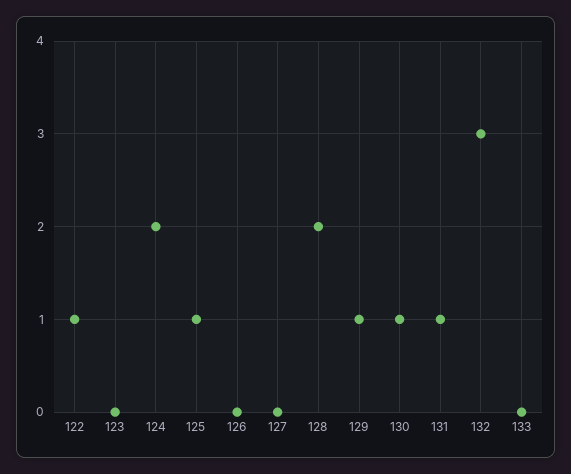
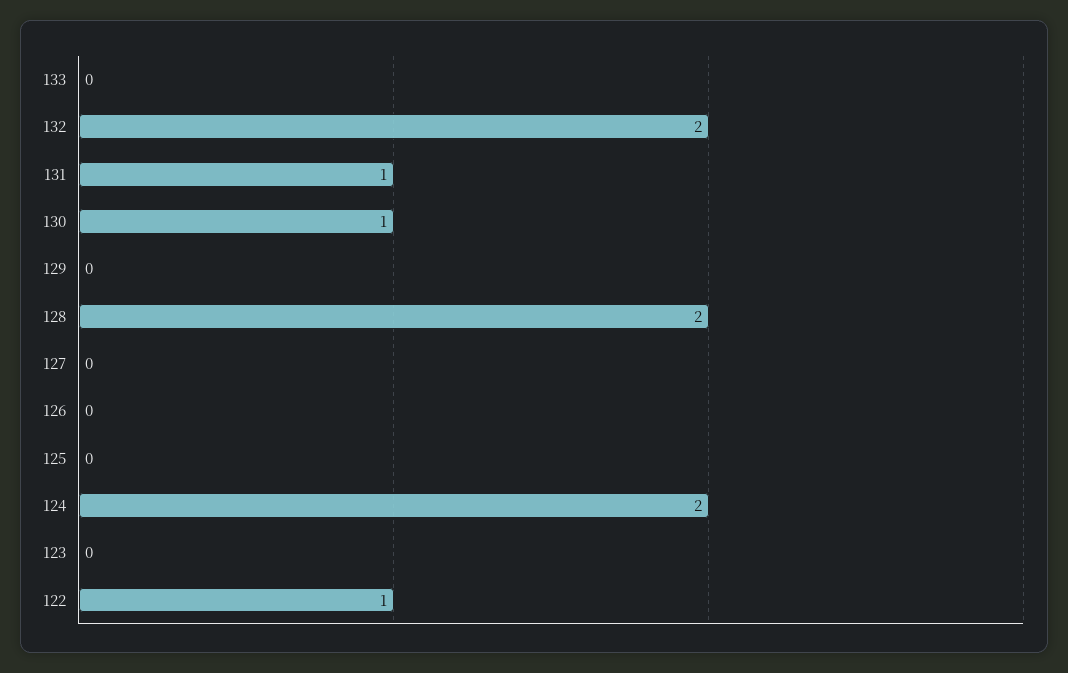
  {
    "122": 1,
    "123": 0,
    "124": 2,
-   "125": 1,
+   "125": 0,
    "126": 0,
    "127": 0,
    "128": 2,
-   "129": 1,
+   "129": 0,
    "130": 1,
    "131": 1,
-   "132": 3,
+   "132": 2,
    "133": 0
  }

